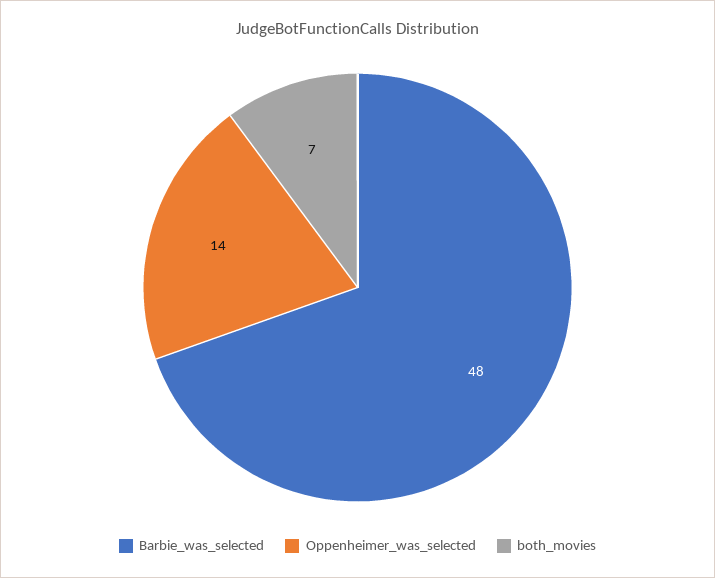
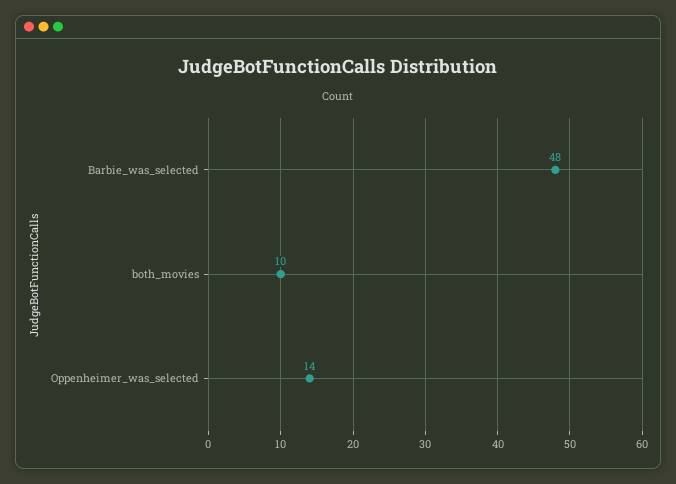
  {
    "Barbie_was_selected": 48,
    "Oppenheimer_was_selected": 14,
-   "both_movies": 7
+   "both_movies": 10
  }

